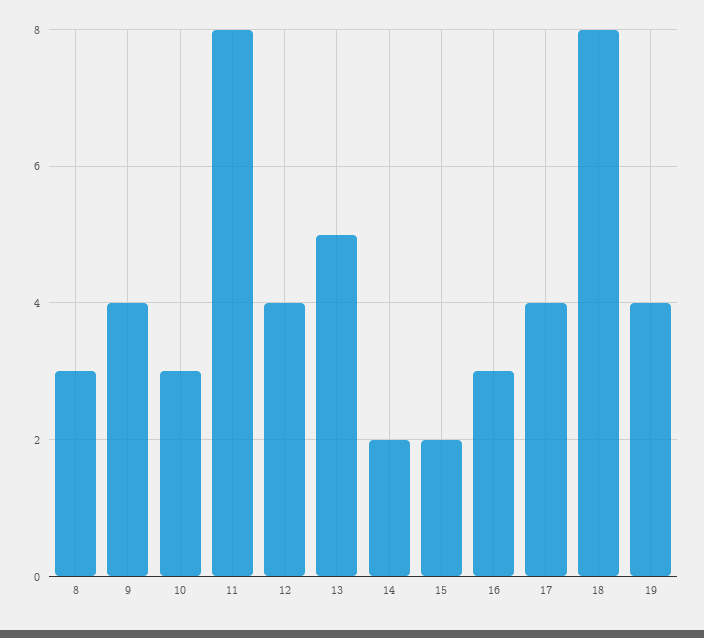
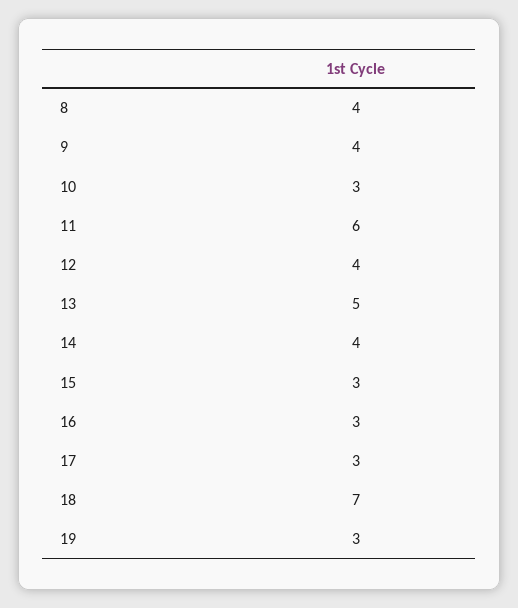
  {
-   "8": 3,
+   "8": 4,
    "9": 4,
    "10": 3,
-   "11": 8,
+   "11": 6,
    "12": 4,
    "13": 5,
-   "14": 2,
+   "14": 4,
-   "15": 2,
+   "15": 3,
    "16": 3,
-   "17": 4,
+   "17": 3,
-   "18": 8,
+   "18": 7,
-   "19": 4
+   "19": 3
  }

